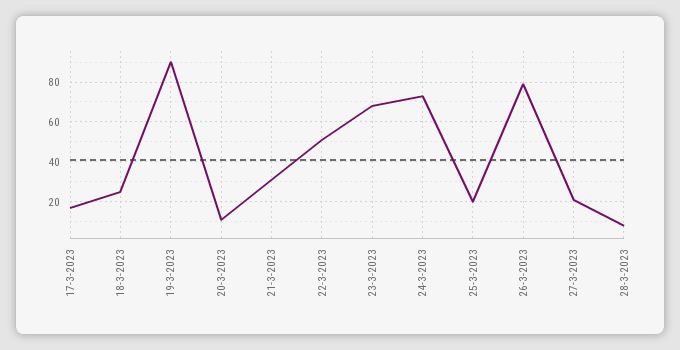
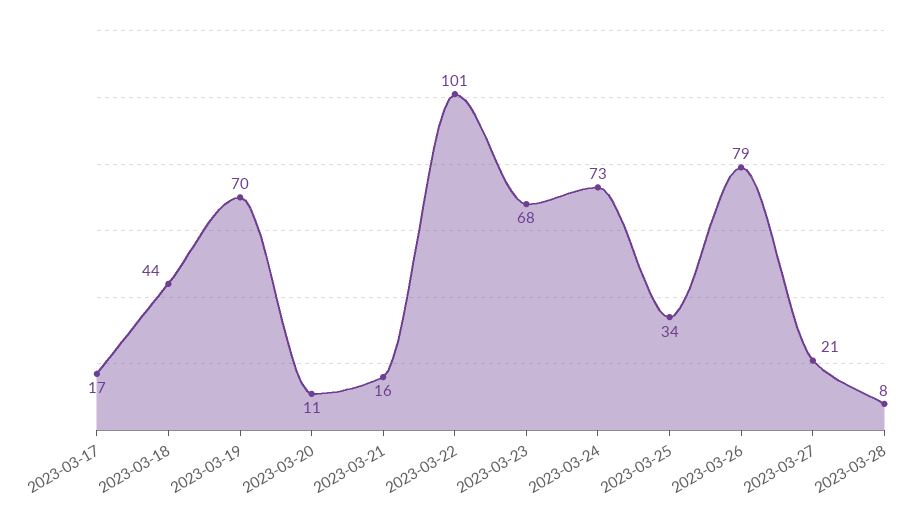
  {
    "17-3-2023": 17,
-   "18-3-2023": 25,
+   "18-3-2023": 44,
-   "19-3-2023": 90,
+   "19-3-2023": 70,
    "20-3-2023": 11,
-   "21-3-2023": 30,
+   "21-3-2023": 16,
-   "22-3-2023": 50,
+   "22-3-2023": 101,
    "23-3-2023": 68,
    "24-3-2023": 73,
-   "25-3-2023": 20,
+   "25-3-2023": 34,
    "26-3-2023": 79,
    "27-3-2023": 21,
    "28-3-2023": 8
  }

